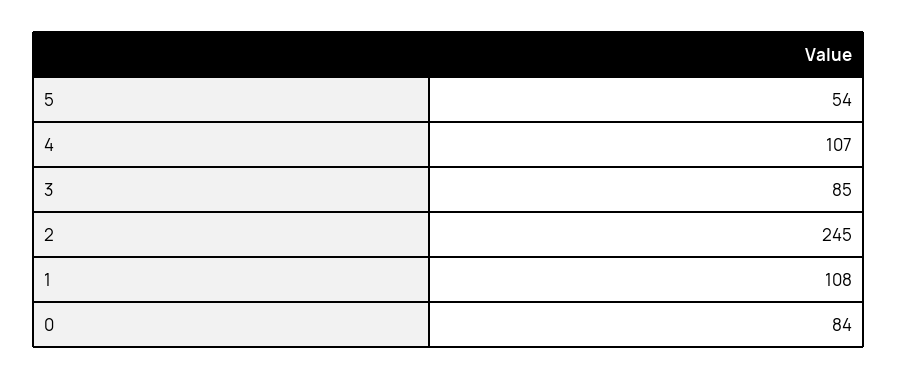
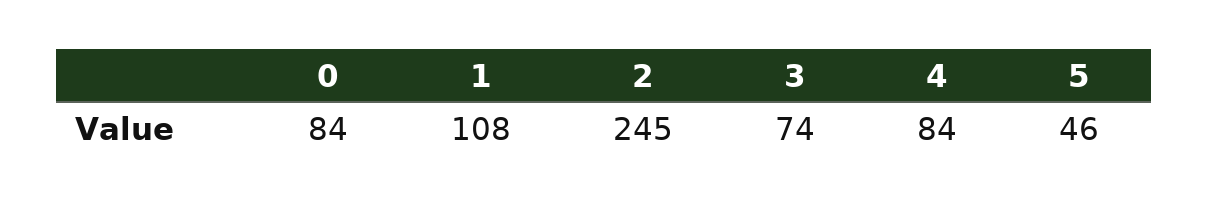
  {
-   "5": 54,
+   "5": 46,
-   "4": 107,
+   "4": 84,
-   "3": 85,
+   "3": 74,
    "2": 245,
    "1": 108,
    "0": 84
  }

